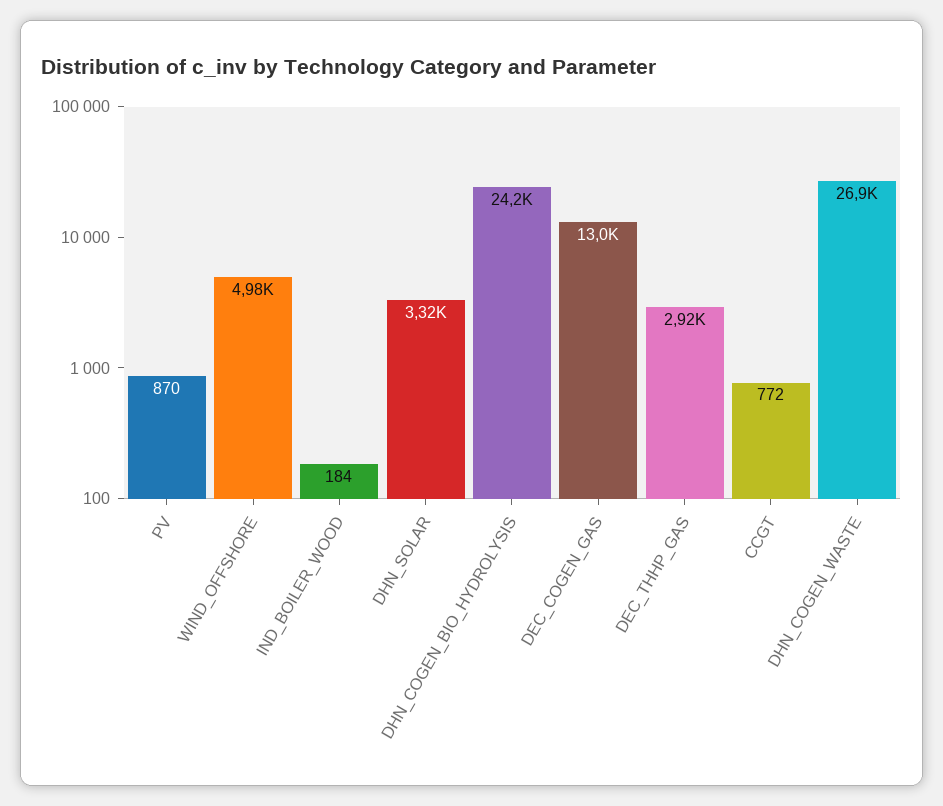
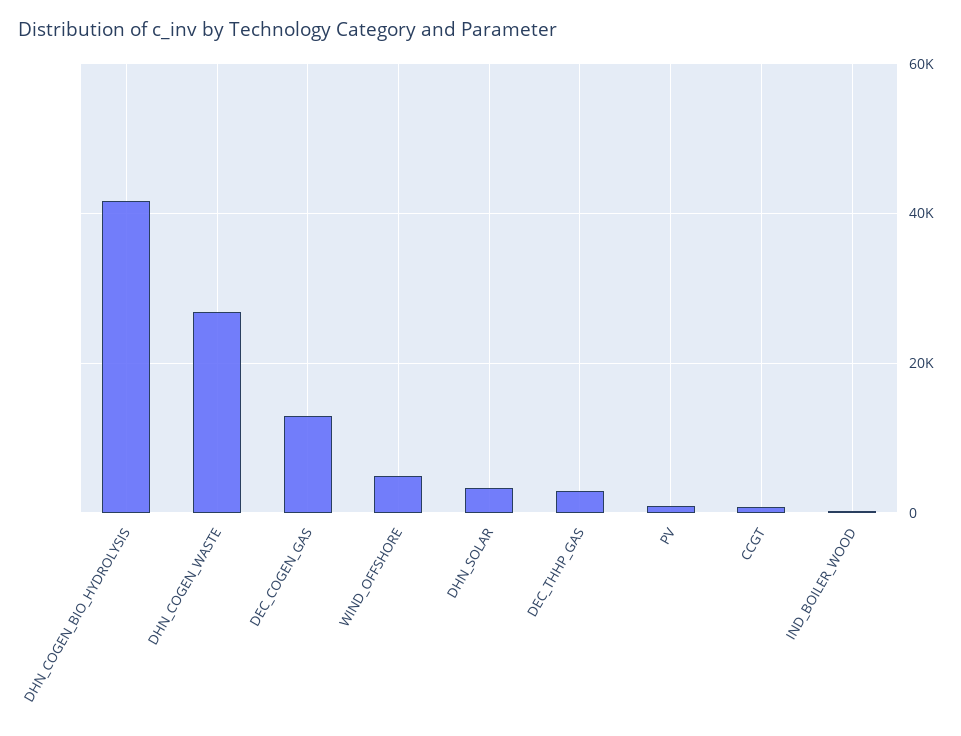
  {
    "PV": 870,
    "WIND_OFFSHORE": 4980,
    "IND_BOILER_WOOD": 184,
    "DHN_SOLAR": 3320,
-   "DHN_COGEN_BIO_HYDROLYSIS": 24200,
+   "DHN_COGEN_BIO_HYDROLYSIS": 42000,
    "DEC_COGEN_GAS": 13000,
    "DEC_THHP_GAS": 2920,
    "CCGT": 772,
    "DHN_COGEN_WASTE": 26900
  }

